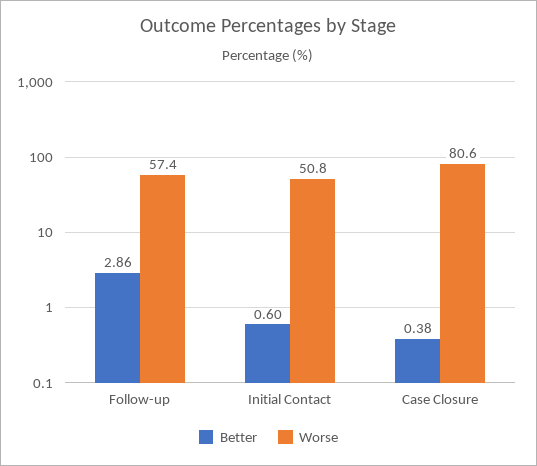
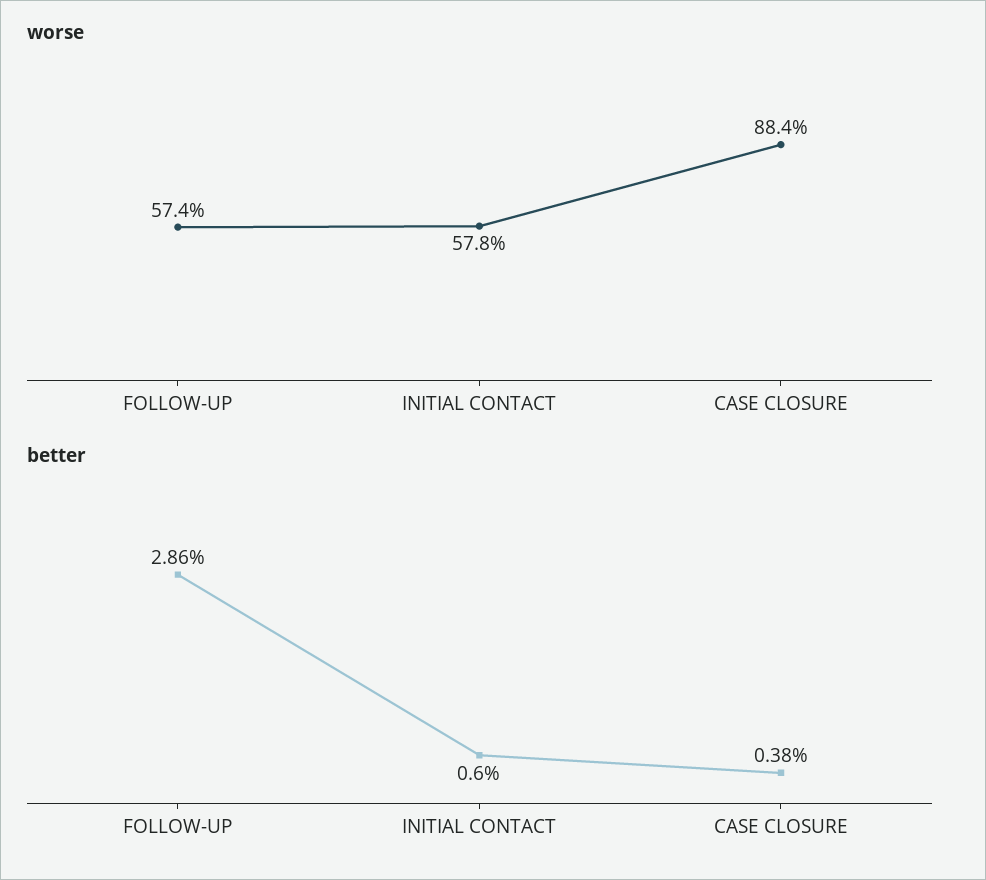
  {
    "Better": {
      "Follow-up": 2.86,
      "Initial Contact": 0.6,
      "Case Closure": 0.38
    },
    "Worse": {
      "Follow-up": 57.4,
-     "Initial Contact": 50.8,
+     "Initial Contact": 57.8,
-     "Case Closure": 80.6
+     "Case Closure": 88.4
    }
  }

